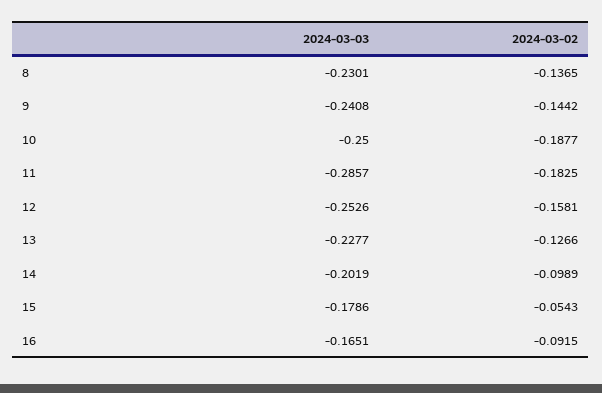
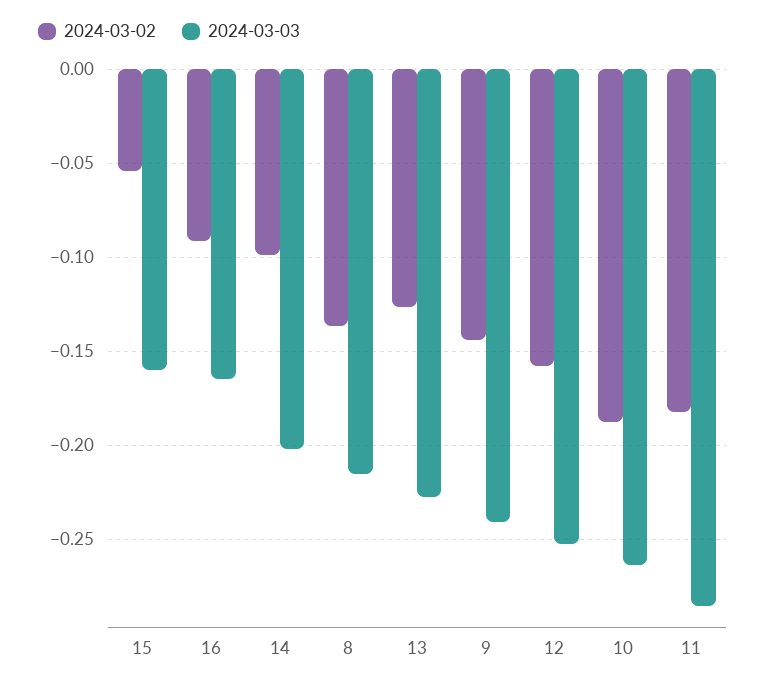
  {
    "2024-03-03": {
-     "8": -0.2301,
+     "8": -0.215,
      "9": -0.2408,
-     "10": -0.25,
+     "10": -0.265,
      "11": -0.2857,
      "12": -0.2526,
      "13": -0.2277,
      "14": -0.2019,
-     "15": -0.1786,
+     "15": -0.16,
      "16": -0.1651
    },
    "2024-03-02": {
      "8": -0.1365,
      "9": -0.1442,
      "10": -0.1877,
      "11": -0.1825,
      "12": -0.1581,
      "13": -0.1266,
      "14": -0.0989,
      "15": -0.0543,
      "16": -0.0915
    }
  }

